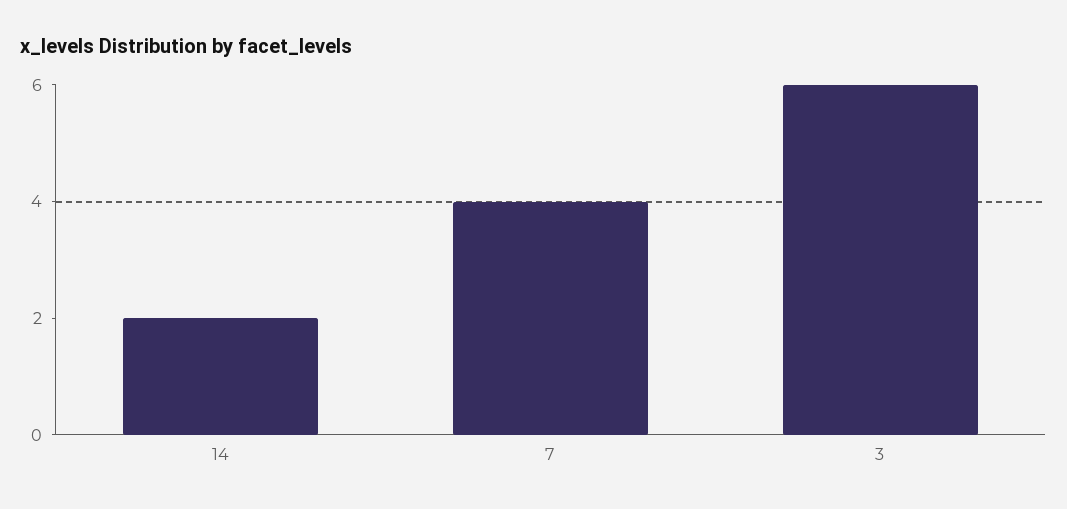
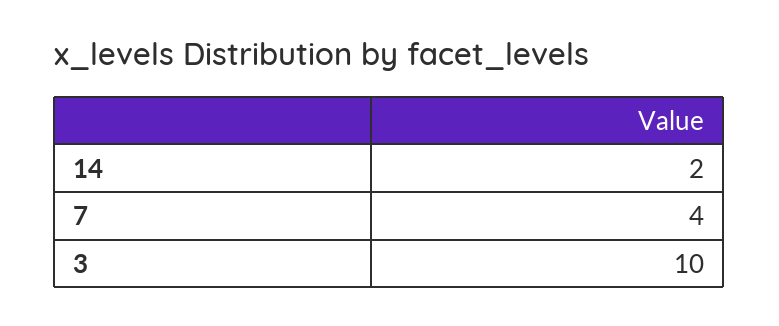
  {
    "14": 2,
    "7": 4,
-   "3": 6
+   "3": 10
  }

